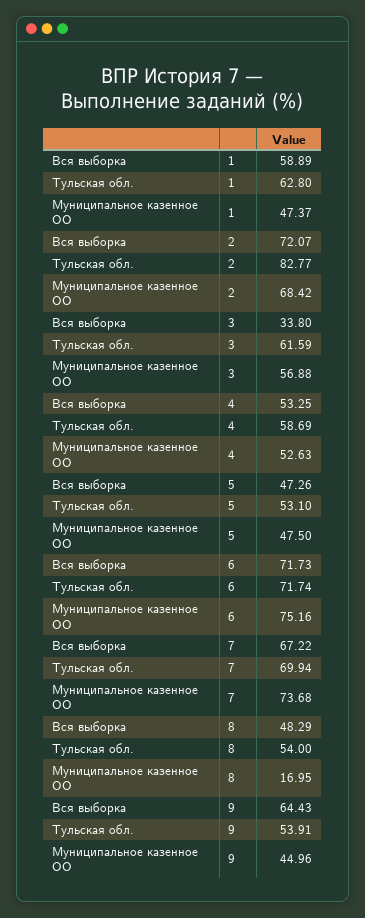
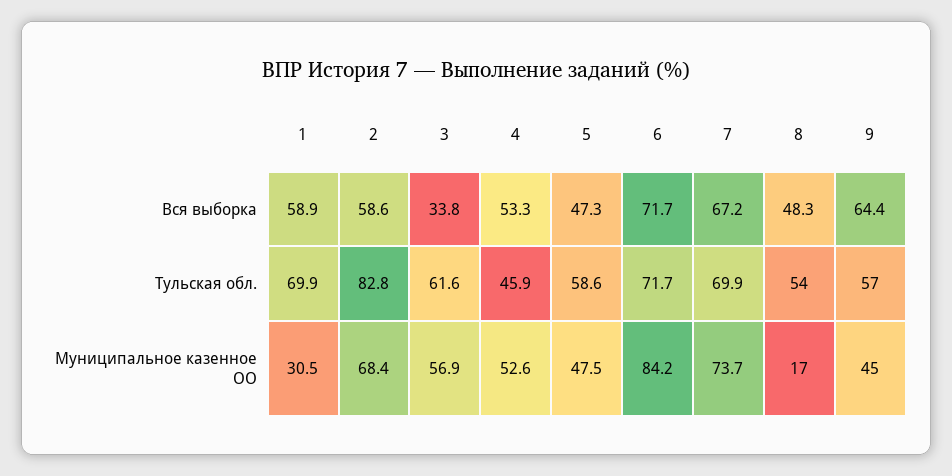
  {
    "Вся выборка": {
      "1": 58.89,
-     "2": 72.07,
+     "2": 58.6,
      "3": 33.8,
      "4": 53.25,
      "5": 47.26,
      "6": 71.73,
      "7": 67.22,
      "8": 48.29,
      "9": 64.43
    },
    "Тульская обл.": {
-     "1": 62.8,
+     "1": 69.9,
      "2": 82.77,
      "3": 61.59,
-     "4": 58.69,
+     "4": 45.9,
-     "5": 53.1,
+     "5": 58.6,
      "6": 71.74,
      "7": 69.94,
      "8": 54,
-     "9": 53.91
+     "9": 57
    },
    "Муниципальное казенное ОО": {
-     "1": 47.37,
+     "1": 30.5,
      "2": 68.42,
      "3": 56.88,
      "4": 52.63,
      "5": 47.5,
-     "6": 75.16,
+     "6": 84.2,
      "7": 73.68,
      "8": 16.95,
      "9": 44.96
    }
  }

